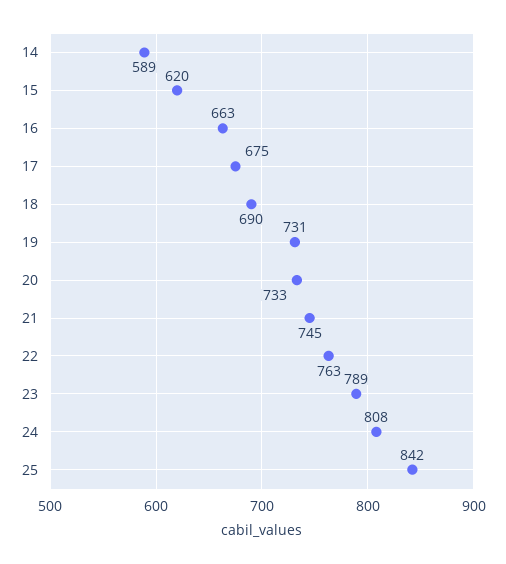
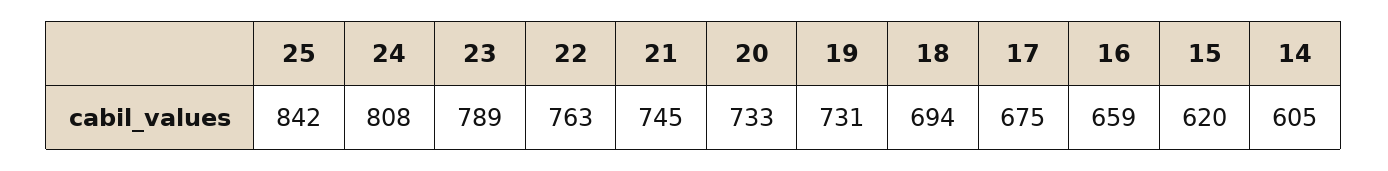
  {
-   "14": 589,
+   "14": 605,
    "15": 620,
-   "16": 663,
+   "16": 659,
    "17": 675,
-   "18": 690,
+   "18": 694,
    "19": 731,
    "20": 733,
    "21": 745,
    "22": 763,
    "23": 789,
    "24": 808,
    "25": 842
  }

